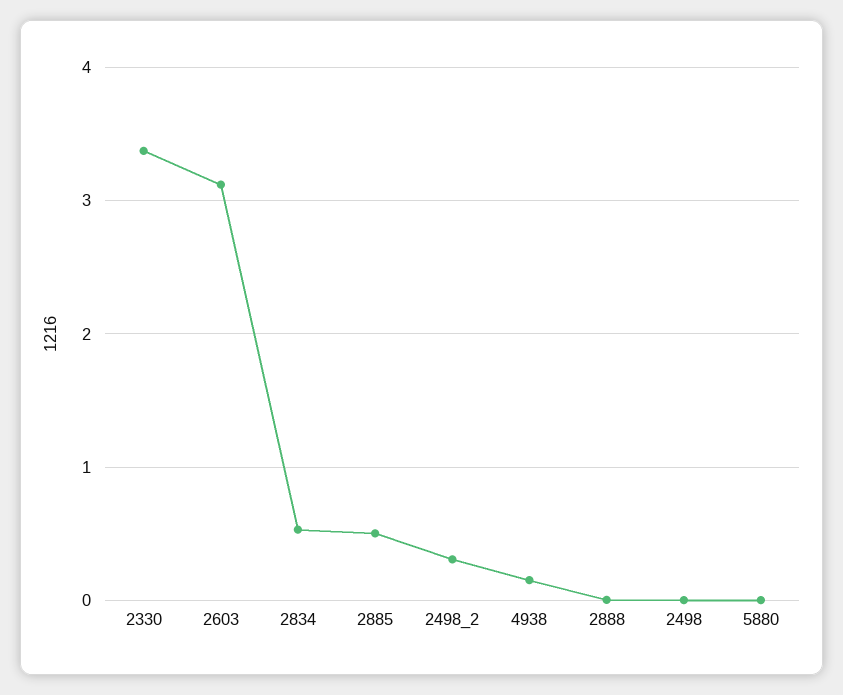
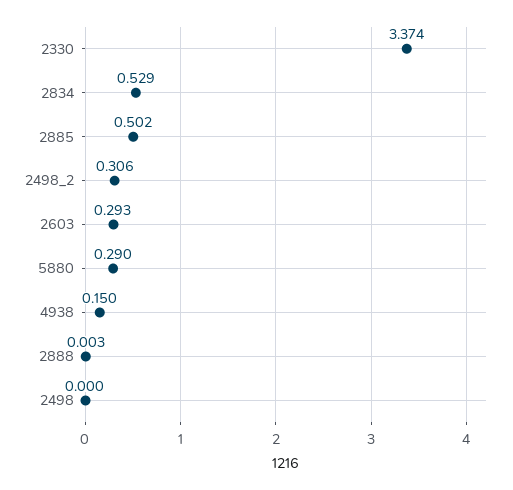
  {
    "2330": 3.374,
-   "2603": 3.1,
+   "2603": 0.293,
    "2834": 0.529,
    "2885": 0.502,
    "2498_2": 0.306,
    "4938": 0.15,
    "2888": 0.003,
    "2498": 0,
-   "5880": 0
+   "5880": 0.29
  }

